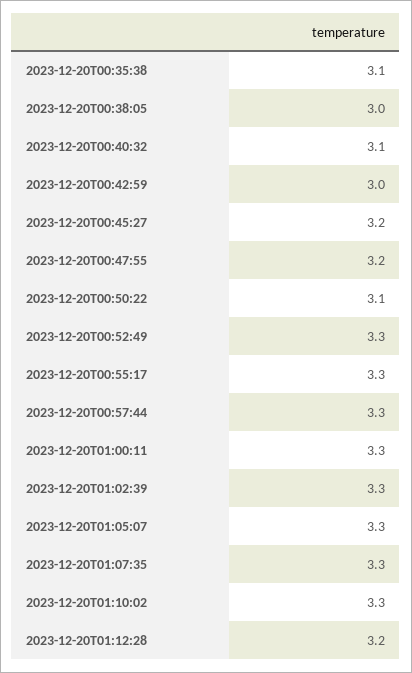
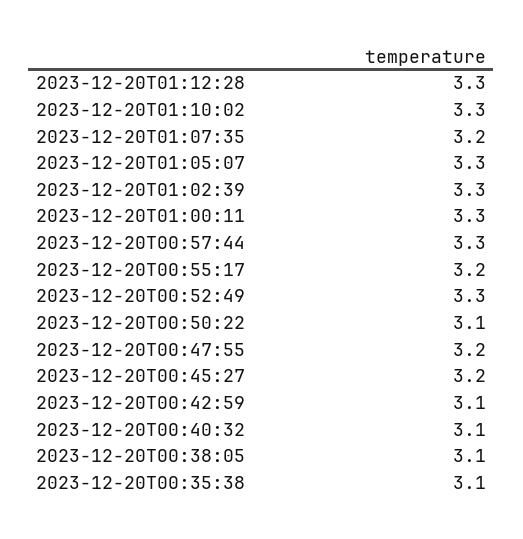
  {
    "2023-12-20T00:35:38": 3.1,
-   "2023-12-20T00:38:05": 3,
+   "2023-12-20T00:38:05": 3.1,
    "2023-12-20T00:40:32": 3.1,
-   "2023-12-20T00:42:59": 3,
+   "2023-12-20T00:42:59": 3.1,
    "2023-12-20T00:45:27": 3.2,
    "2023-12-20T00:47:55": 3.2,
    "2023-12-20T00:50:22": 3.1,
    "2023-12-20T00:52:49": 3.3,
-   "2023-12-20T00:55:17": 3.3,
+   "2023-12-20T00:55:17": 3.2,
    "2023-12-20T00:57:44": 3.3,
    "2023-12-20T01:00:11": 3.3,
    "2023-12-20T01:02:39": 3.3,
    "2023-12-20T01:05:07": 3.3,
-   "2023-12-20T01:07:35": 3.3,
+   "2023-12-20T01:07:35": 3.2,
    "2023-12-20T01:10:02": 3.3,
-   "2023-12-20T01:12:28": 3.2
+   "2023-12-20T01:12:28": 3.3
  }

